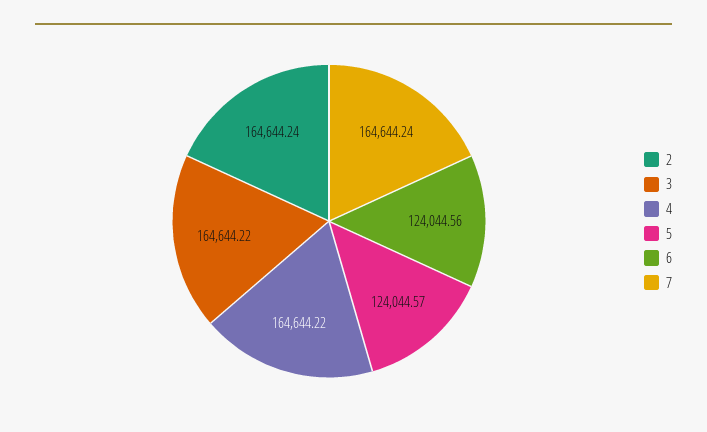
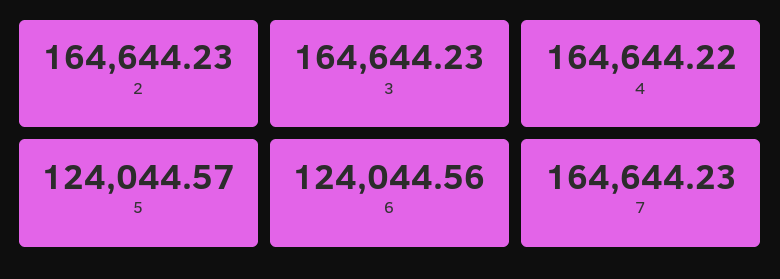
  {
-   "2": 164644.24,
+   "2": 164644.23,
-   "3": 164644.22,
+   "3": 164644.23,
    "4": 164644.22,
    "5": 124044.57,
    "6": 124044.56,
-   "7": 164644.24
+   "7": 164644.23
  }

